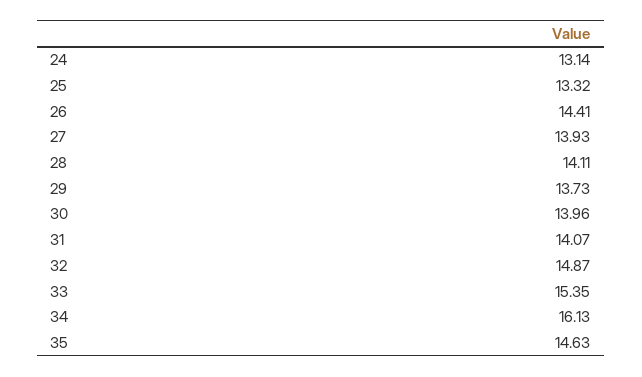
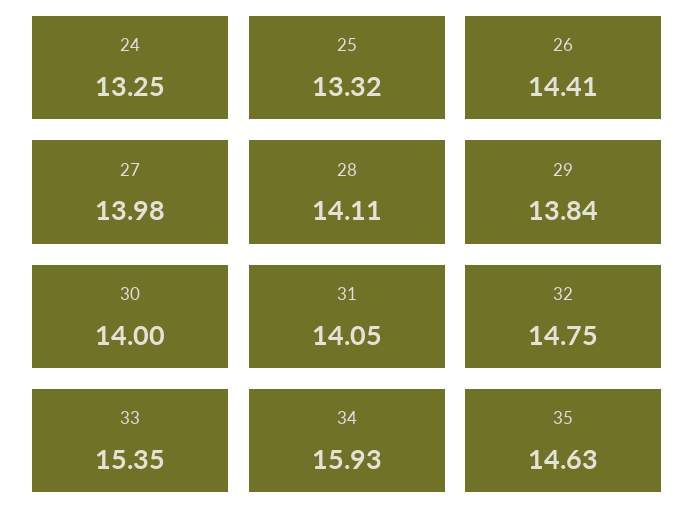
  {
-   "24": 13.14,
+   "24": 13.25,
    "25": 13.32,
    "26": 14.41,
-   "27": 13.93,
+   "27": 13.98,
    "28": 14.11,
-   "29": 13.73,
+   "29": 13.84,
-   "30": 13.96,
+   "30": 14,
-   "31": 14.07,
+   "31": 14.05,
-   "32": 14.87,
+   "32": 14.75,
    "33": 15.35,
-   "34": 16.13,
+   "34": 15.93,
    "35": 14.63
  }

